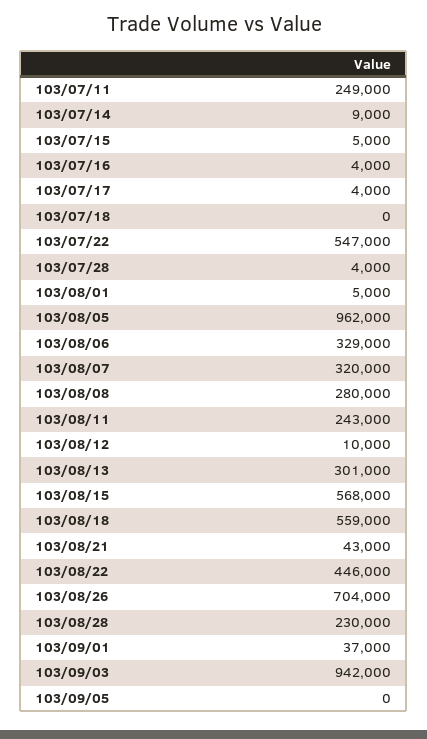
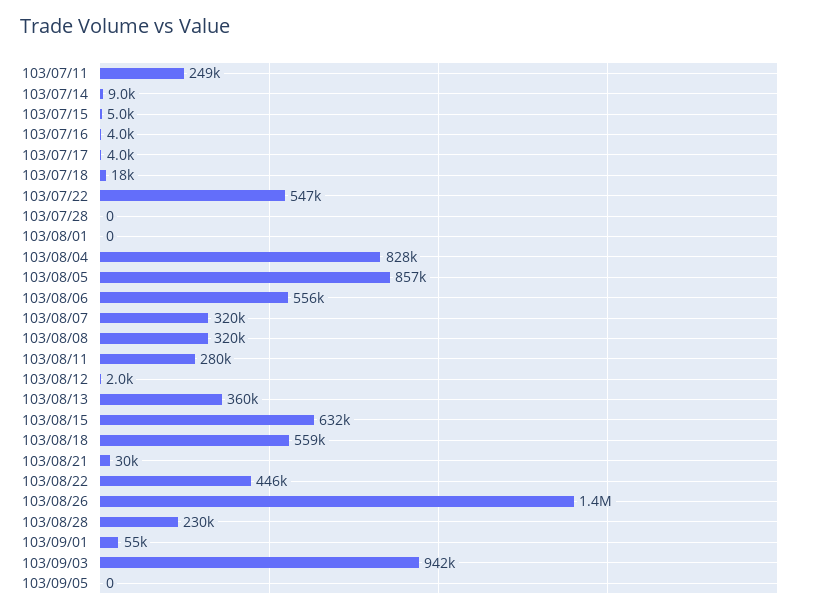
  {
    "103/07/11": 249000,
    "103/07/14": 9000,
    "103/07/15": 5000,
    "103/07/16": 4000,
    "103/07/17": 4000,
-   "103/07/18": 0,
+   "103/07/18": 18000,
    "103/07/22": 547000,
-   "103/07/28": 4000,
+   "103/07/28": 0,
-   "103/08/01": 5000,
+   "103/08/01": 0,
-   "103/08/05": 962000,
+   "103/08/05": 857000,
-   "103/08/06": 329000,
+   "103/08/06": 556000,
    "103/08/07": 320000,
-   "103/08/08": 280000,
+   "103/08/08": 320000,
-   "103/08/11": 243000,
+   "103/08/11": 280000,
-   "103/08/12": 10000,
+   "103/08/12": 2000,
-   "103/08/13": 301000,
+   "103/08/13": 360000,
-   "103/08/15": 568000,
+   "103/08/15": 632000,
    "103/08/18": 559000,
-   "103/08/21": 43000,
+   "103/08/21": 30000,
    "103/08/22": 446000,
-   "103/08/26": 704000,
+   "103/08/26": 1400000,
    "103/08/28": 230000,
-   "103/09/01": 37000,
+   "103/09/01": 55000,
    "103/09/03": 942000,
-   "103/09/05": 0
+   "103/09/05": 0,
+   "103/08/04": 828000
  }

